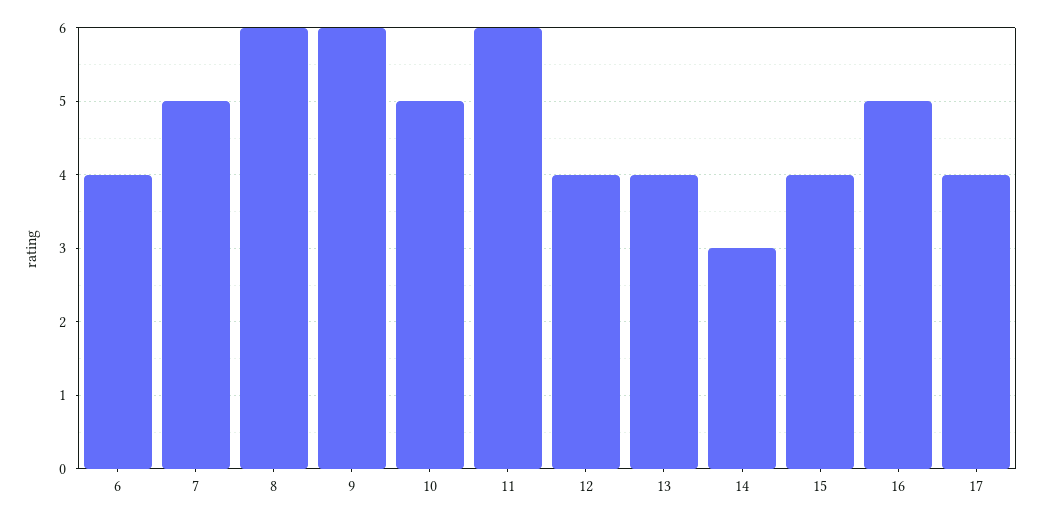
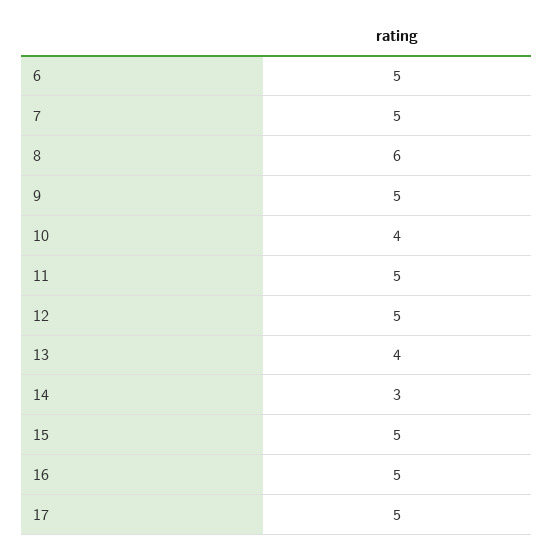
  {
-   "6": 4,
+   "6": 5,
    "7": 5,
    "8": 6,
-   "9": 6,
+   "9": 5,
-   "10": 5,
+   "10": 4,
-   "11": 6,
+   "11": 5,
-   "12": 4,
+   "12": 5,
    "13": 4,
    "14": 3,
-   "15": 4,
+   "15": 5,
    "16": 5,
-   "17": 4
+   "17": 5
  }

